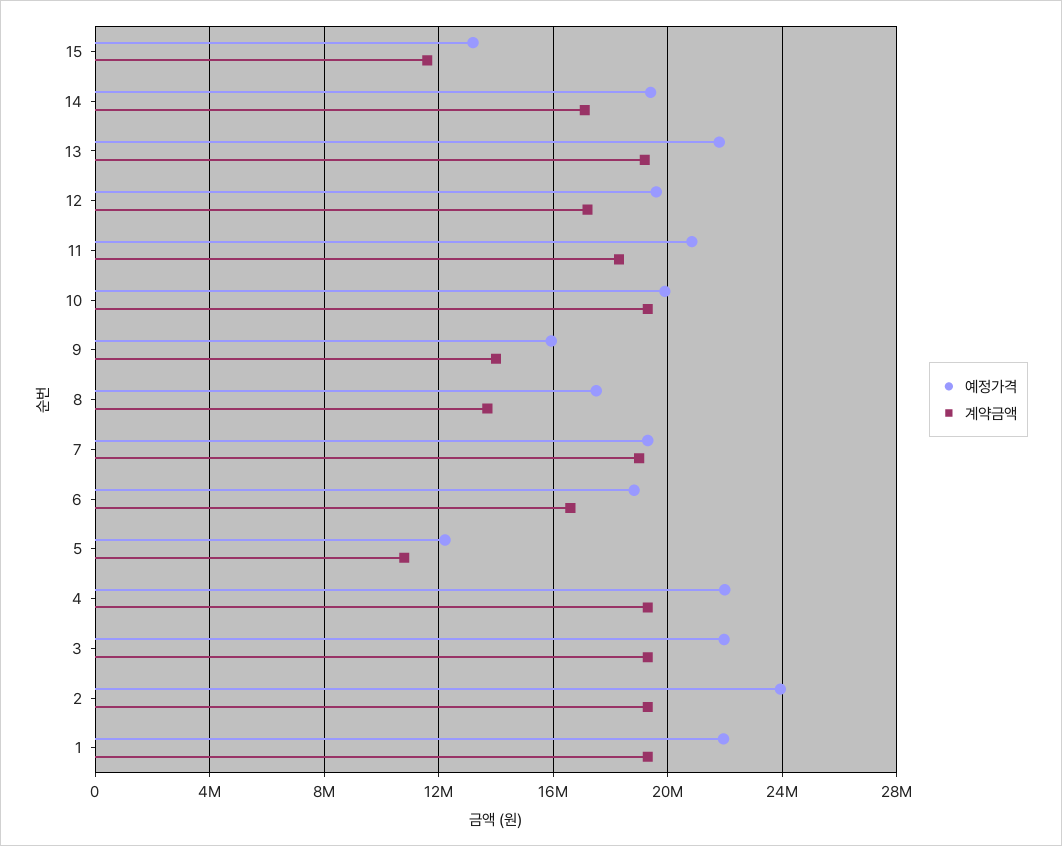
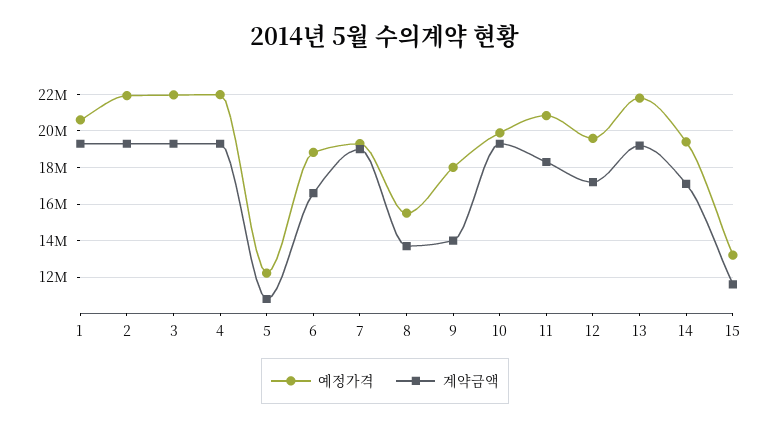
  {
    "예정가격": {
      "15": 13000000,
      "14": 19500000,
      "13": 22000000,
      "12": 19500000,
      "11": 21000000,
      "10": 20000000,
-     "9": 16000000,
+     "9": 18000000,
-     "8": 17500000,
+     "8": 15500000,
      "7": 19500000,
      "6": 19000000,
      "5": 12000000,
      "4": 22000000,
      "3": 22000000,
-     "2": 24000000,
+     "2": 22000000,
-     "1": 22000000
+     "1": 20500000
    },
    "계약금액": {
      "15": 11500000,
      "14": 17000000,
      "13": 19000000,
      "12": 17000000,
      "11": 18500000,
      "10": 19500000,
      "9": 14000000,
      "8": 13500000,
      "7": 19000000,
      "6": 16500000,
      "5": 11000000,
      "4": 19500000,
      "3": 19500000,
      "2": 19500000,
      "1": 19500000
    }
  }

